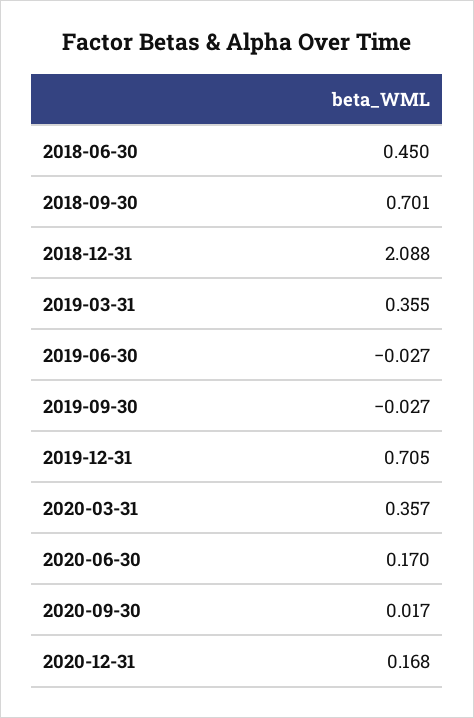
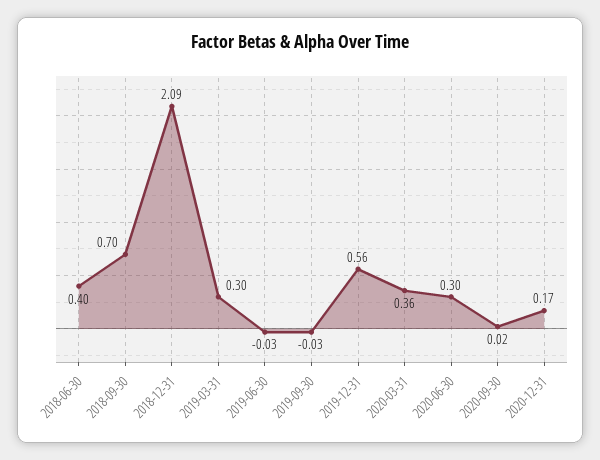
  {
-   "2018-06-30": 0.45,
+   "2018-06-30": 0.4,
    "2018-09-30": 0.701,
    "2018-12-31": 2.088,
-   "2019-03-31": 0.355,
+   "2019-03-31": 0.3,
    "2019-06-30": -0.027,
    "2019-09-30": -0.027,
-   "2019-12-31": 0.705,
+   "2019-12-31": 0.56,
    "2020-03-31": 0.357,
-   "2020-06-30": 0.17,
+   "2020-06-30": 0.3,
    "2020-09-30": 0.017,
    "2020-12-31": 0.168
  }

